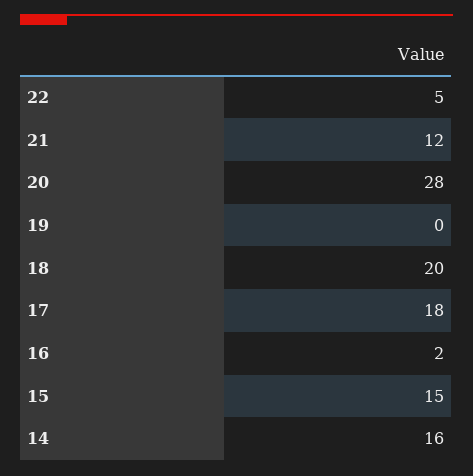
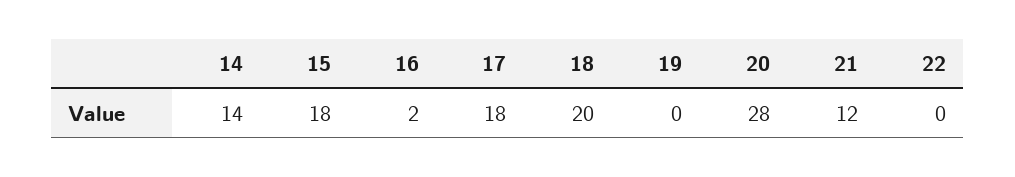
  {
-   "22": 5,
+   "22": 0,
    "21": 12,
    "20": 28,
    "19": 0,
    "18": 20,
    "17": 18,
    "16": 2,
-   "15": 15,
+   "15": 18,
-   "14": 16
+   "14": 14
  }

